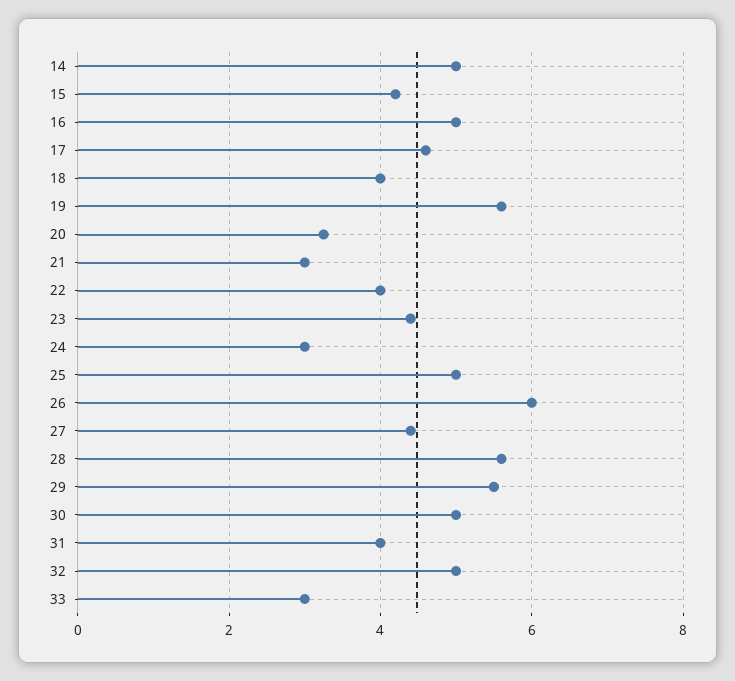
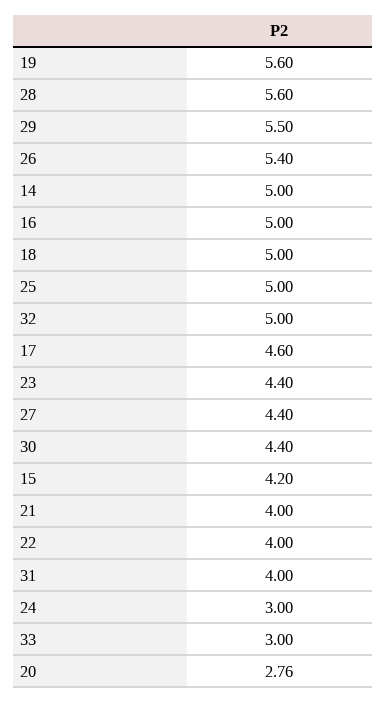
  {
    "14": 5,
    "15": 4.2,
    "16": 5,
    "17": 4.6,
-   "18": 4,
+   "18": 5,
    "19": 5.6,
-   "20": 3.2,
+   "20": 2.76,
-   "21": 3,
+   "21": 4,
    "22": 4,
    "23": 4.4,
    "24": 3,
    "25": 5,
-   "26": 6,
+   "26": 5.4,
    "27": 4.4,
    "28": 5.6,
    "29": 5.5,
-   "30": 5,
+   "30": 4.4,
    "31": 4,
    "32": 5,
    "33": 3
  }

